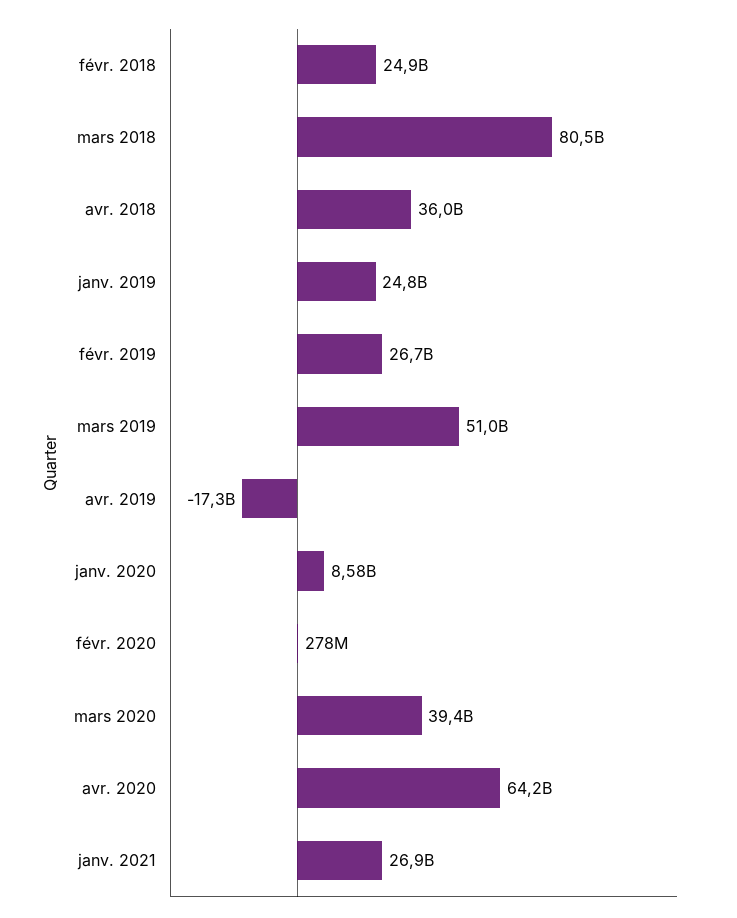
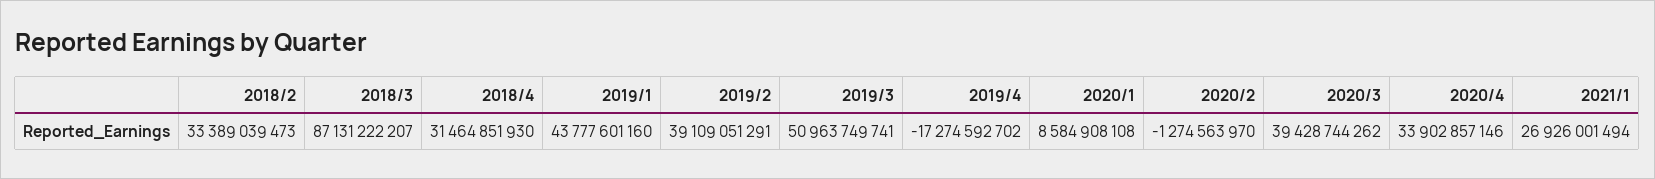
  {
-   "févr. 2018": 24900000000,
+   "févr. 2018": 33389039473,
-   "mars 2018": 80500000000,
+   "mars 2018": 87131222207,
-   "avr. 2018": 36000000000,
+   "avr. 2018": 31464851930,
-   "janv. 2019": 24800000000,
+   "janv. 2019": 43777601160,
-   "févr. 2019": 26700000000,
+   "févr. 2019": 39109051291,
    "mars 2019": 50963749741,
    "avr. 2019": -17274592702,
    "janv. 2020": 8584908108,
-   "févr. 2020": 278000000,
+   "févr. 2020": -1274563970,
    "mars 2020": 39428744262,
-   "avr. 2020": 64200000000,
+   "avr. 2020": 33902857146,
    "janv. 2021": 26926001494
  }

